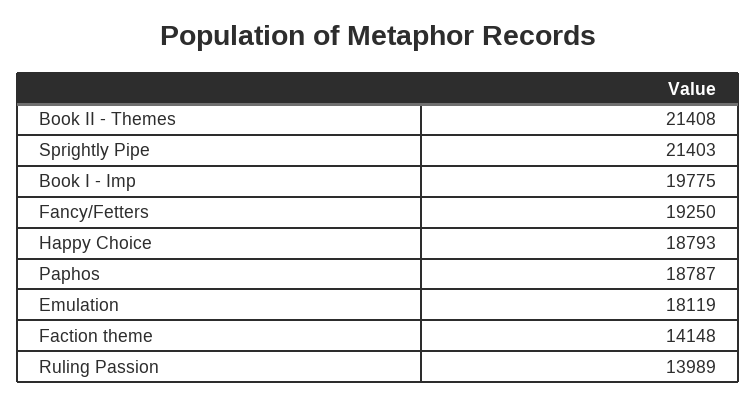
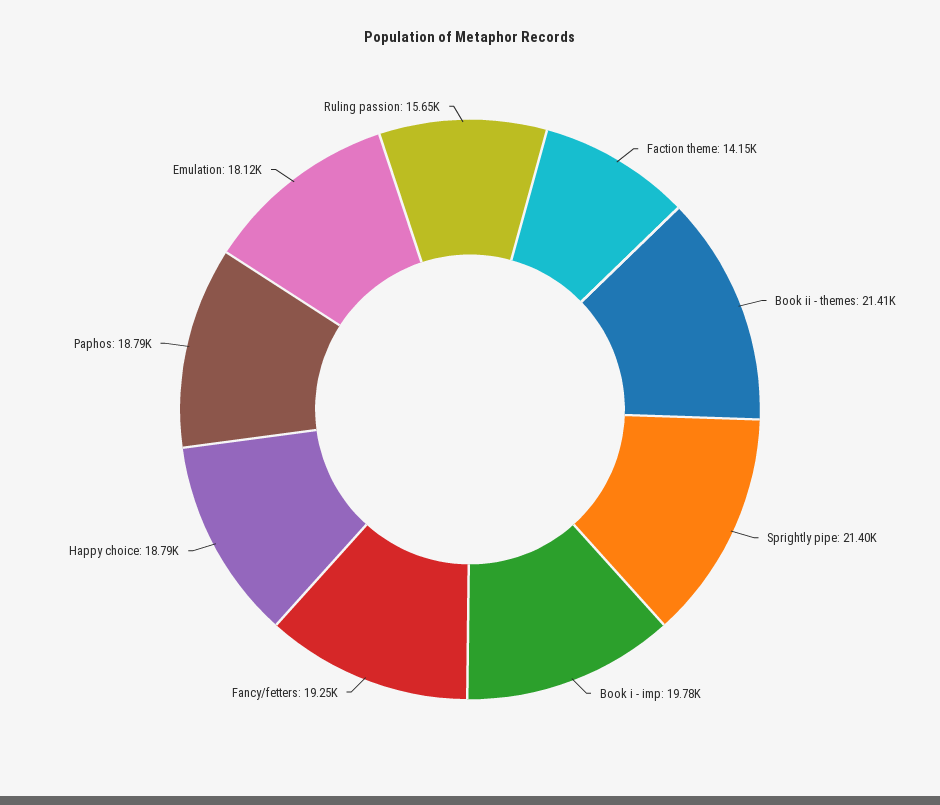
  {
    "Book II - Themes": 21408,
    "Sprightly Pipe": 21403,
    "Book I - Imp": 19775,
    "Fancy/Fetters": 19250,
    "Happy Choice": 18793,
    "Paphos": 18787,
    "Emulation": 18119,
    "Faction theme": 14148,
-   "Ruling Passion": 13989
+   "Ruling Passion": 15650
  }

